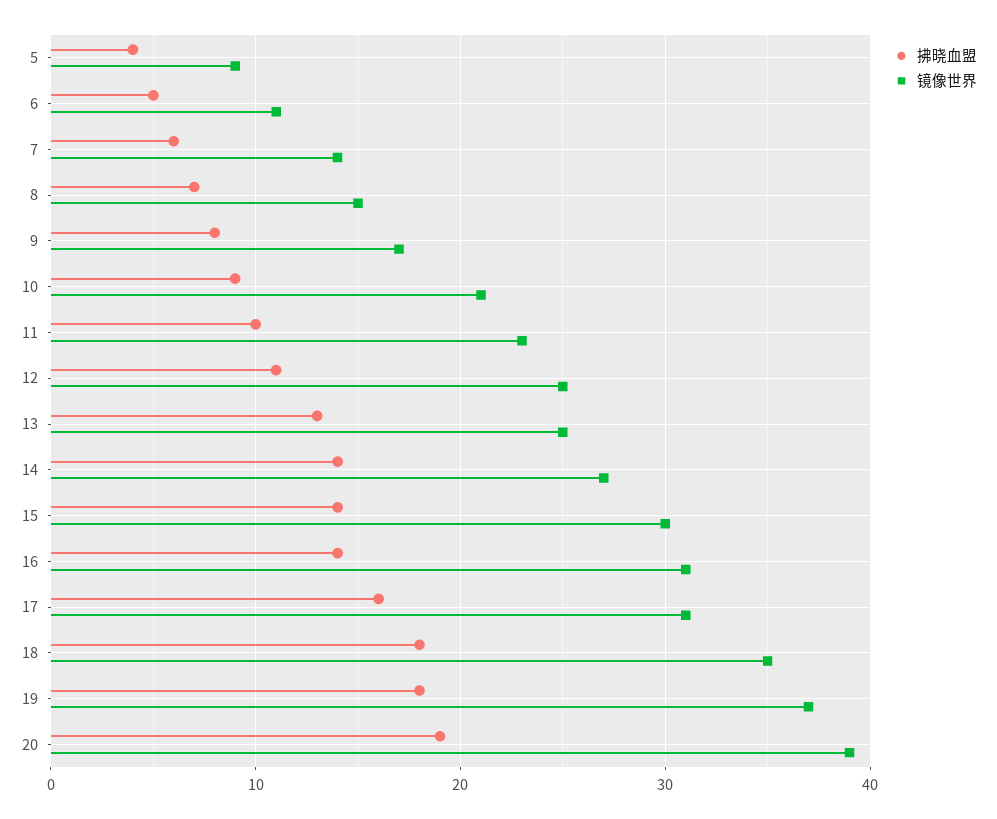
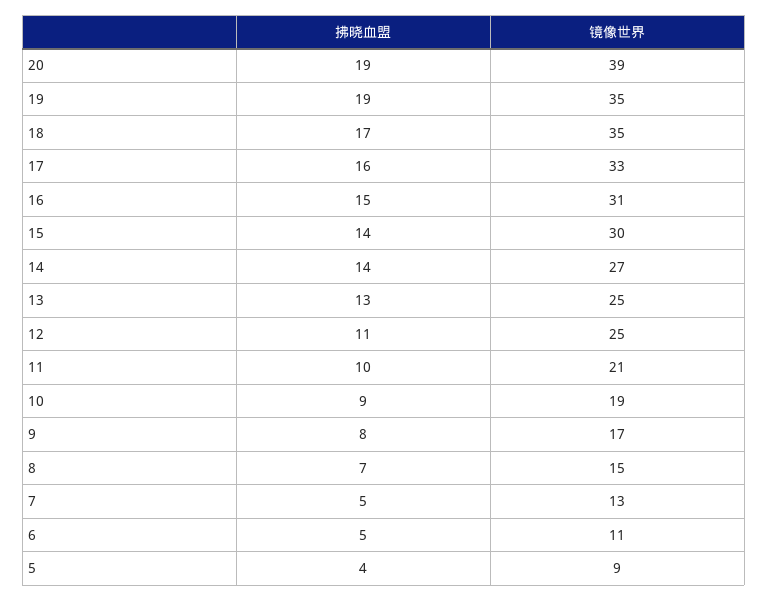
  {
    "拂晓血盟": {
      "5": 4,
      "6": 5,
-     "7": 6,
+     "7": 5,
      "8": 7,
      "9": 8,
      "10": 9,
      "11": 10,
      "12": 11,
      "13": 13,
      "14": 14,
      "15": 14,
-     "16": 14,
+     "16": 15,
      "17": 16,
-     "18": 18,
+     "18": 17,
-     "19": 18,
+     "19": 19,
      "20": 19
    },
    "镜像世界": {
      "5": 9,
      "6": 11,
-     "7": 14,
+     "7": 13,
      "8": 15,
      "9": 17,
-     "10": 21,
+     "10": 19,
-     "11": 23,
+     "11": 21,
      "12": 25,
      "13": 25,
      "14": 27,
      "15": 30,
      "16": 31,
-     "17": 31,
+     "17": 33,
      "18": 35,
-     "19": 37,
+     "19": 35,
      "20": 39
    }
  }

